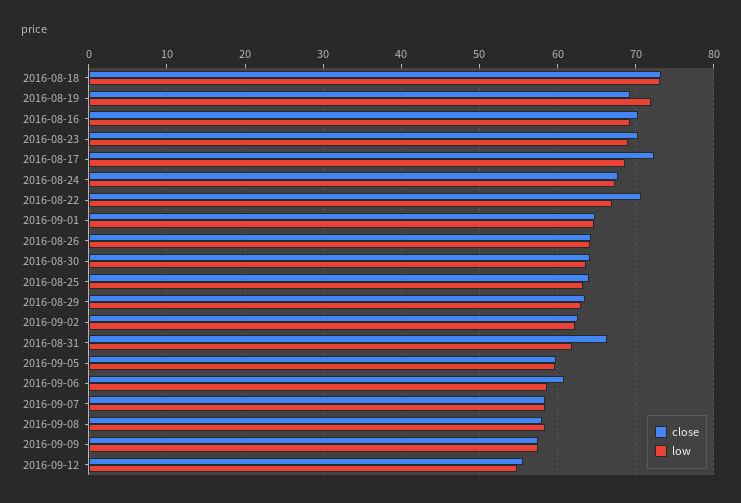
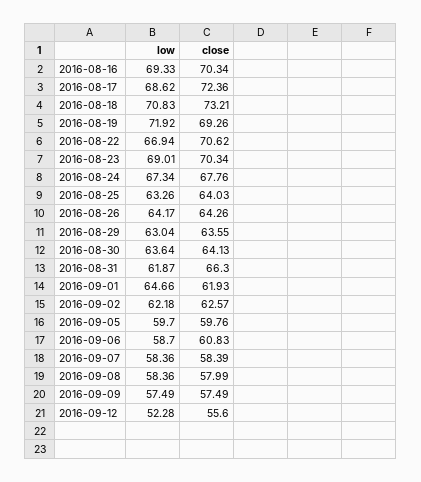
  {
    "close": {
      "2016-08-18": 73.21,
      "2016-08-19": 69.26,
      "2016-08-16": 70.34,
      "2016-08-23": 70.34,
      "2016-08-17": 72.36,
      "2016-08-24": 67.76,
      "2016-08-22": 70.62,
-     "2016-09-01": 65,
+     "2016-09-01": 61.93,
      "2016-08-26": 64.26,
      "2016-08-30": 64.13,
      "2016-08-25": 64.03,
      "2016-08-29": 63.55,
      "2016-09-02": 62.57,
      "2016-08-31": 66.3,
      "2016-09-05": 59.76,
      "2016-09-06": 60.83,
      "2016-09-07": 58.39,
      "2016-09-08": 57.99,
      "2016-09-09": 57.49,
      "2016-09-12": 55.6
    },
    "low": {
-     "2016-08-18": 73,
+     "2016-08-18": 70.83,
      "2016-08-19": 71.92,
      "2016-08-16": 69.33,
      "2016-08-23": 69.01,
      "2016-08-17": 68.62,
      "2016-08-24": 67.34,
      "2016-08-22": 66.94,
      "2016-09-01": 64.66,
      "2016-08-26": 64.17,
      "2016-08-30": 63.64,
      "2016-08-25": 63.26,
      "2016-08-29": 63.04,
      "2016-09-02": 62.18,
      "2016-08-31": 61.87,
      "2016-09-05": 59.7,
      "2016-09-06": 58.7,
      "2016-09-07": 58.36,
      "2016-09-08": 58.36,
      "2016-09-09": 57.49,
-     "2016-09-12": 55
+     "2016-09-12": 52.28
    }
  }

